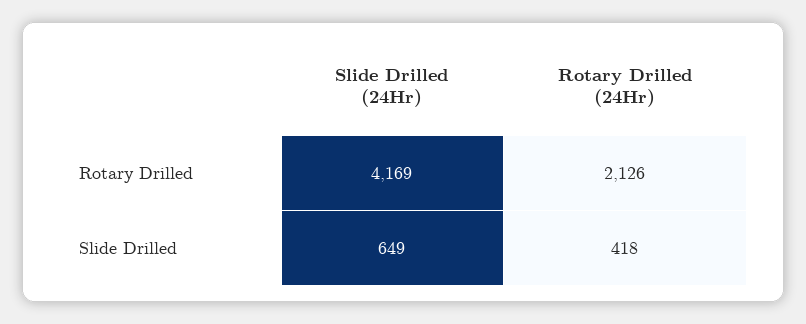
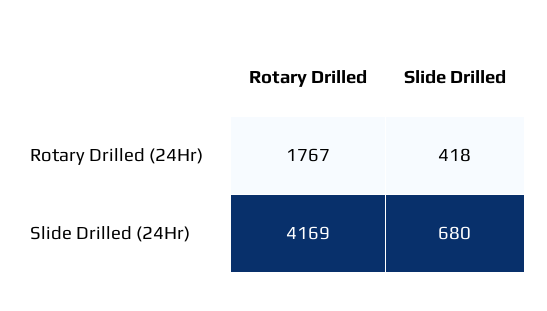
  {
    "Slide Drilled (24Hr)": {
      "Rotary Drilled": 4169,
-     "Slide Drilled": 649
+     "Slide Drilled": 680
    },
    "Rotary Drilled (24Hr)": {
-     "Rotary Drilled": 2126,
+     "Rotary Drilled": 1767,
      "Slide Drilled": 418
    }
  }

